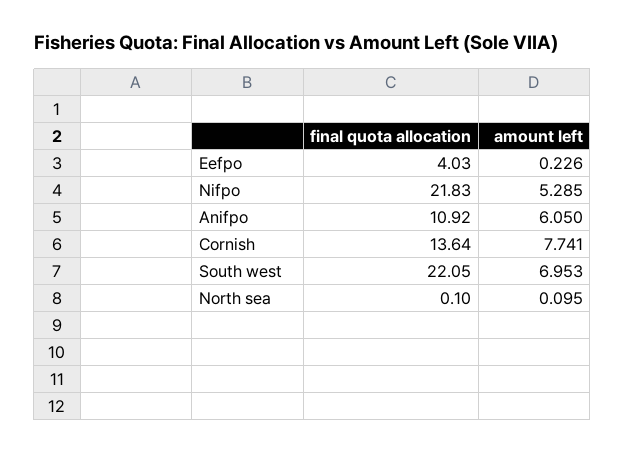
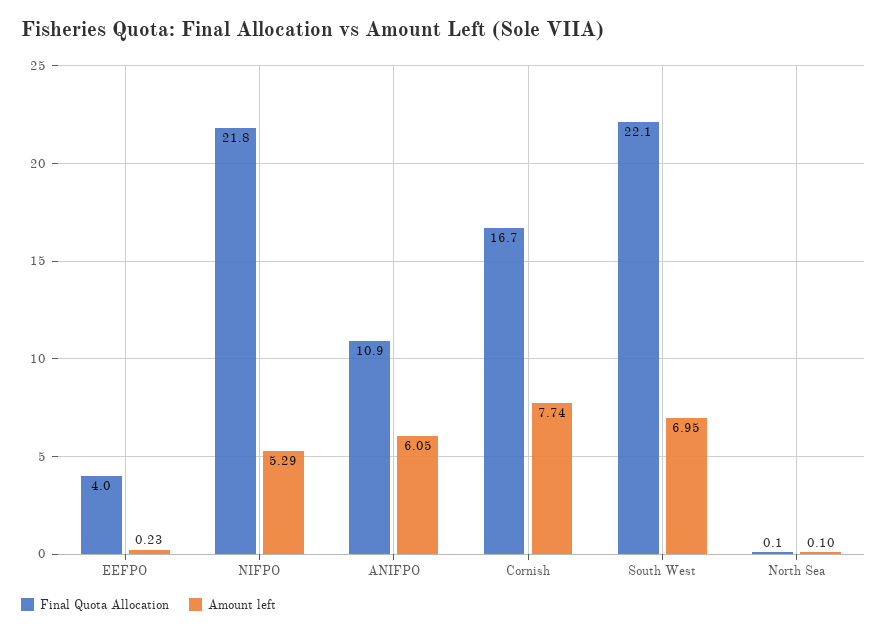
  {
    "final quota allocation": {
      "Eefpo": 4.03,
      "Nifpo": 21.83,
      "Anifpo": 10.92,
-     "Cornish": 13.64,
+     "Cornish": 16.7,
      "South west": 22.05,
      "North sea": 0.1
    },
    "amount left": {
      "Eefpo": 0.226,
      "Nifpo": 5.285,
      "Anifpo": 6.05,
      "Cornish": 7.741,
      "South west": 6.953,
      "North sea": 0.095
    }
  }

